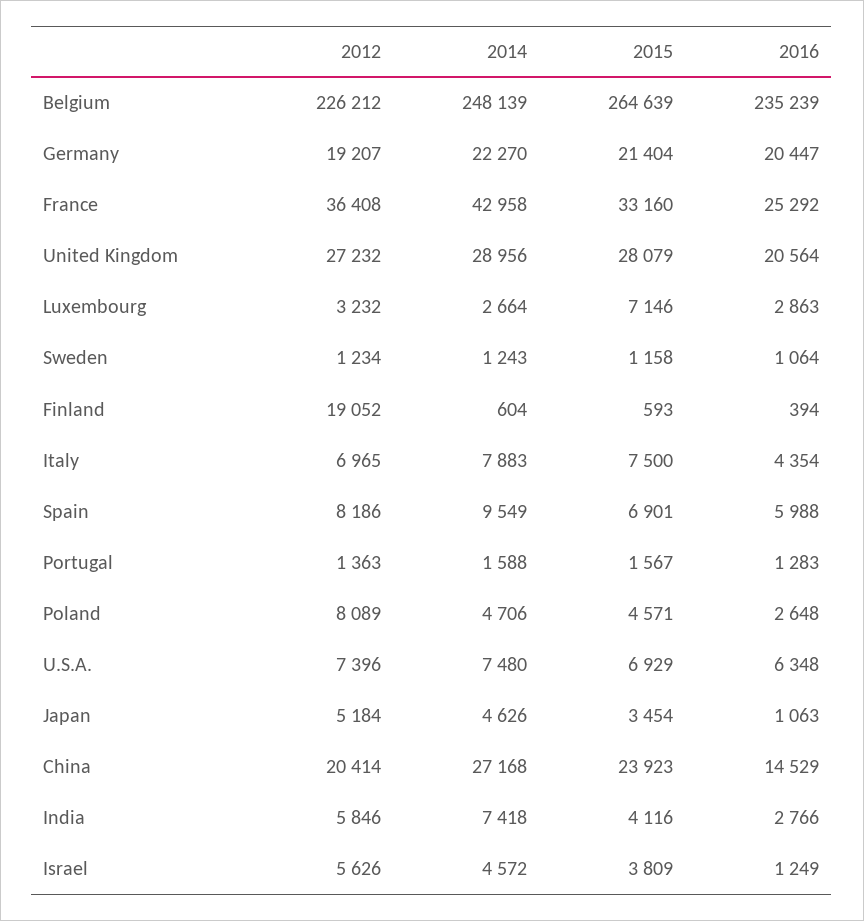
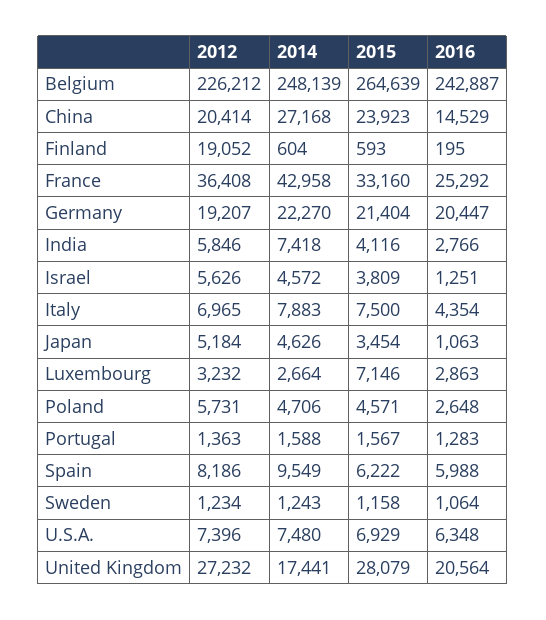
  {
    "2012": {
      "Belgium": 226212,
      "Germany": 19207,
      "France": 36408,
      "United Kingdom": 27232,
      "Luxembourg": 3232,
      "Sweden": 1234,
      "Finland": 19052,
      "Italy": 6965,
      "Spain": 8186,
      "Portugal": 1363,
-     "Poland": 8089,
+     "Poland": 5731,
      "U.S.A.": 7396,
      "Japan": 5184,
      "China": 20414,
      "India": 5846,
      "Israel": 5626
    },
    "2014": {
      "Belgium": 248139,
      "Germany": 22270,
      "France": 42958,
-     "United Kingdom": 28956,
+     "United Kingdom": 17441,
      "Luxembourg": 2664,
      "Sweden": 1243,
      "Finland": 604,
      "Italy": 7883,
      "Spain": 9549,
      "Portugal": 1588,
      "Poland": 4706,
      "U.S.A.": 7480,
      "Japan": 4626,
      "China": 27168,
      "India": 7418,
      "Israel": 4572
    },
    "2015": {
      "Belgium": 264639,
      "Germany": 21404,
      "France": 33160,
      "United Kingdom": 28079,
      "Luxembourg": 7146,
      "Sweden": 1158,
      "Finland": 593,
      "Italy": 7500,
-     "Spain": 6901,
+     "Spain": 6222,
      "Portugal": 1567,
      "Poland": 4571,
      "U.S.A.": 6929,
      "Japan": 3454,
      "China": 23923,
      "India": 4116,
      "Israel": 3809
    },
    "2016": {
-     "Belgium": 235239,
+     "Belgium": 242887,
      "Germany": 20447,
      "France": 25292,
      "United Kingdom": 20564,
      "Luxembourg": 2863,
      "Sweden": 1064,
-     "Finland": 394,
+     "Finland": 195,
      "Italy": 4354,
      "Spain": 5988,
      "Portugal": 1283,
      "Poland": 2648,
      "U.S.A.": 6348,
      "Japan": 1063,
      "China": 14529,
      "India": 2766,
-     "Israel": 1249
+     "Israel": 1251
    }
  }

